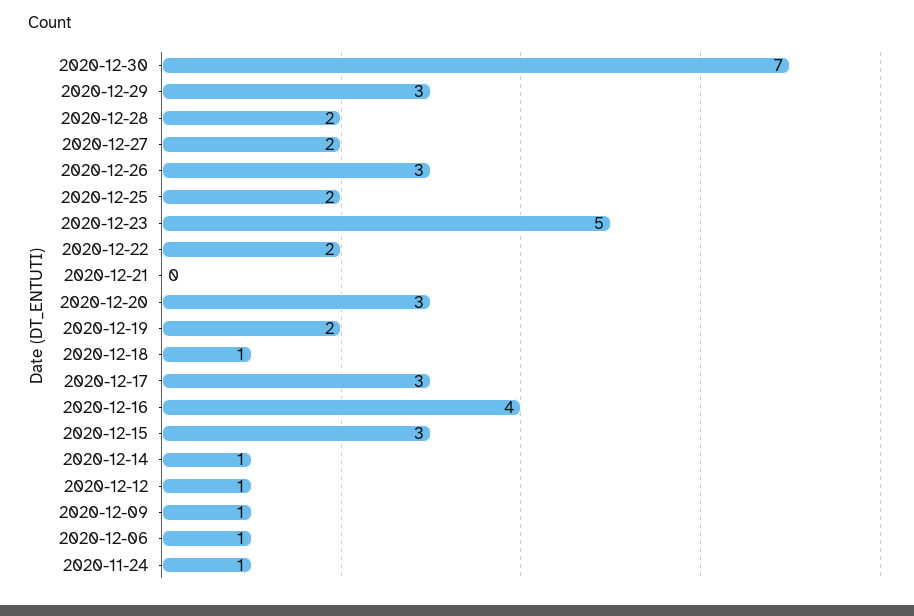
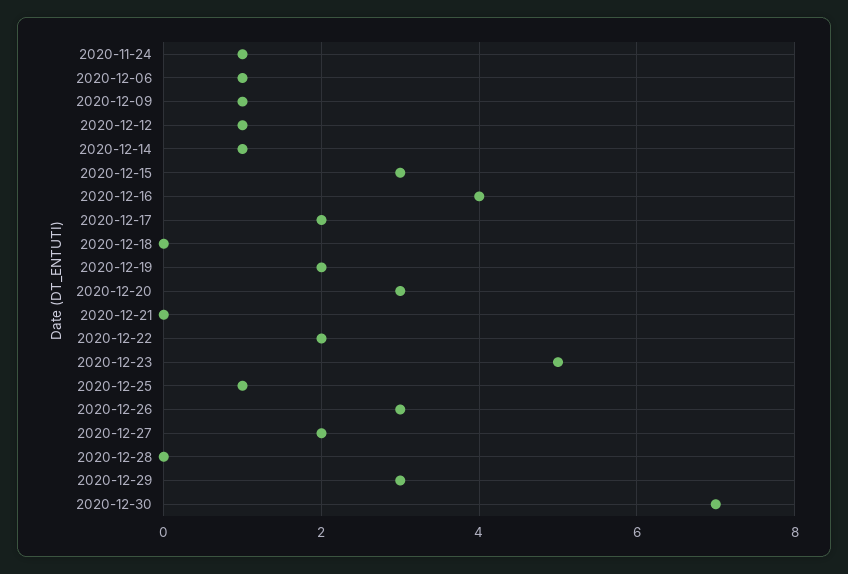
  {
    "2020-12-30": 7,
    "2020-12-29": 3,
-   "2020-12-28": 2,
+   "2020-12-28": 0,
    "2020-12-27": 2,
    "2020-12-26": 3,
-   "2020-12-25": 2,
+   "2020-12-25": 1,
    "2020-12-23": 5,
    "2020-12-22": 2,
    "2020-12-21": 0,
    "2020-12-20": 3,
    "2020-12-19": 2,
-   "2020-12-18": 1,
+   "2020-12-18": 0,
-   "2020-12-17": 3,
+   "2020-12-17": 2,
    "2020-12-16": 4,
    "2020-12-15": 3,
    "2020-12-14": 1,
    "2020-12-12": 1,
    "2020-12-09": 1,
    "2020-12-06": 1,
    "2020-11-24": 1
  }

